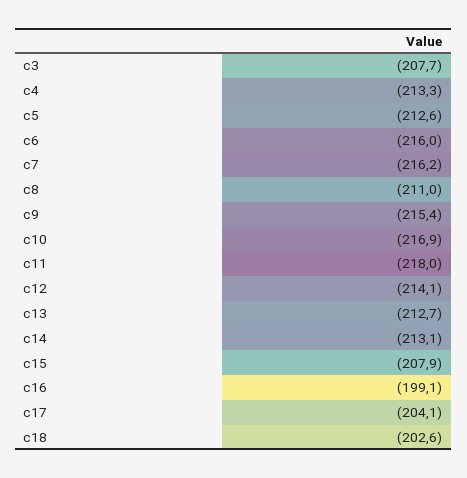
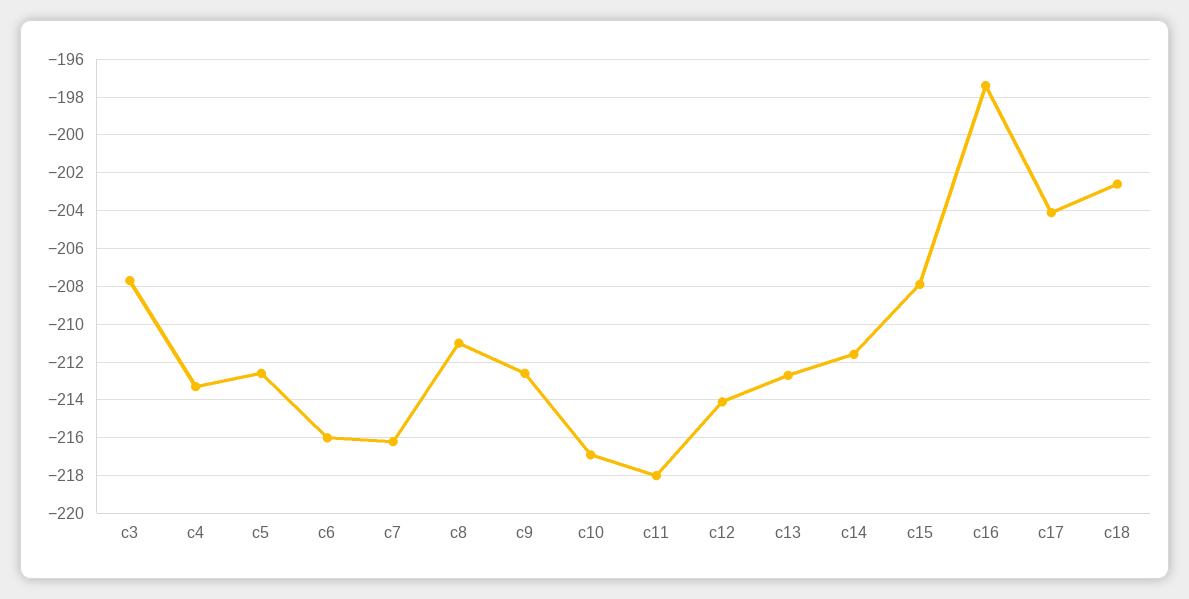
  {
    "c3": -207.7,
    "c4": -213.3,
    "c5": -212.6,
    "c6": -216,
    "c7": -216.2,
    "c8": -211,
-   "c9": -215.4,
+   "c9": -212.5,
    "c10": -216.9,
    "c11": -218,
    "c12": -214.1,
    "c13": -212.7,
-   "c14": -213.1,
+   "c14": -211.5,
    "c15": -207.9,
-   "c16": -199.1,
+   "c16": -197.5,
    "c17": -204.1,
    "c18": -202.6
  }

